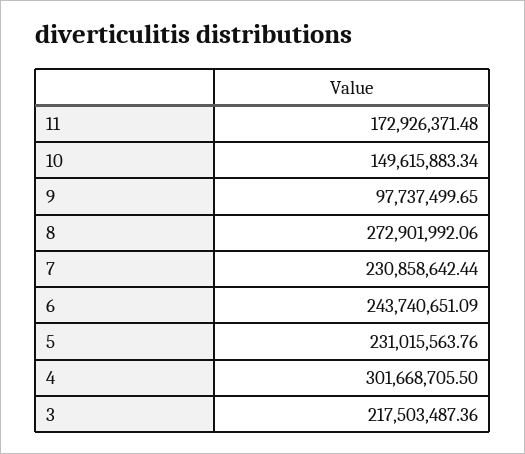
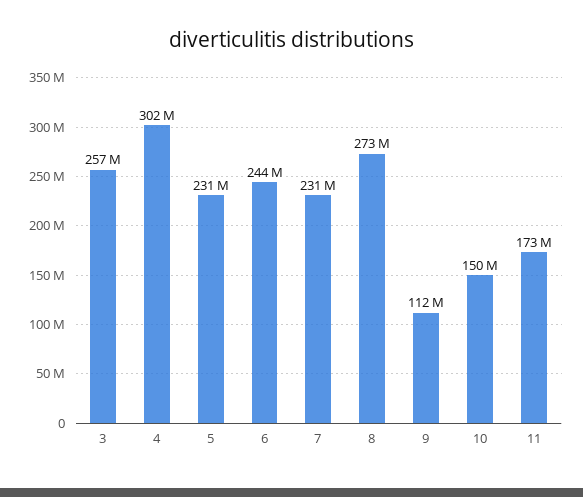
  {
    "11": 172926371.48,
    "10": 149615883.34,
-   "9": 97737499.65,
+   "9": 112000000,
    "8": 272901992.06,
    "7": 230858642.44,
    "6": 243740651.09,
    "5": 231015563.76,
    "4": 301668705.5,
-   "3": 217503487.36
+   "3": 257000000
  }

